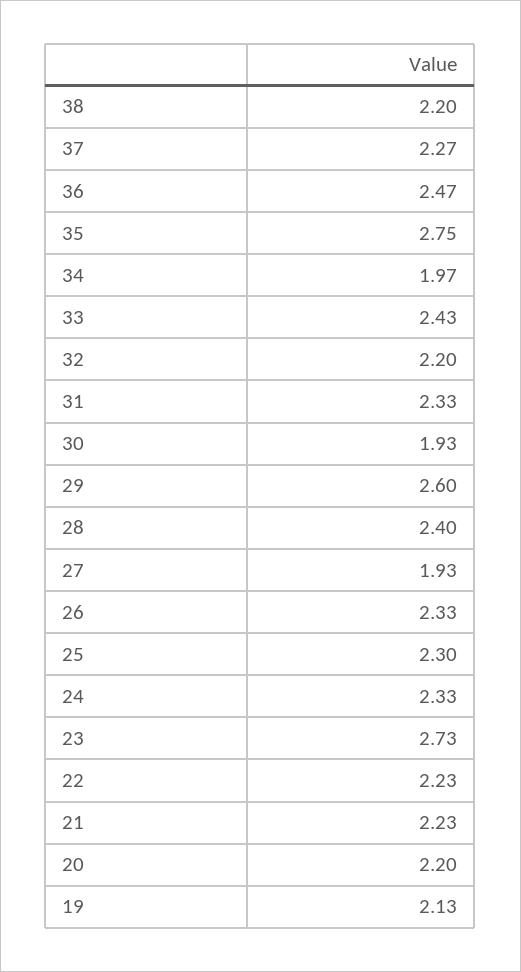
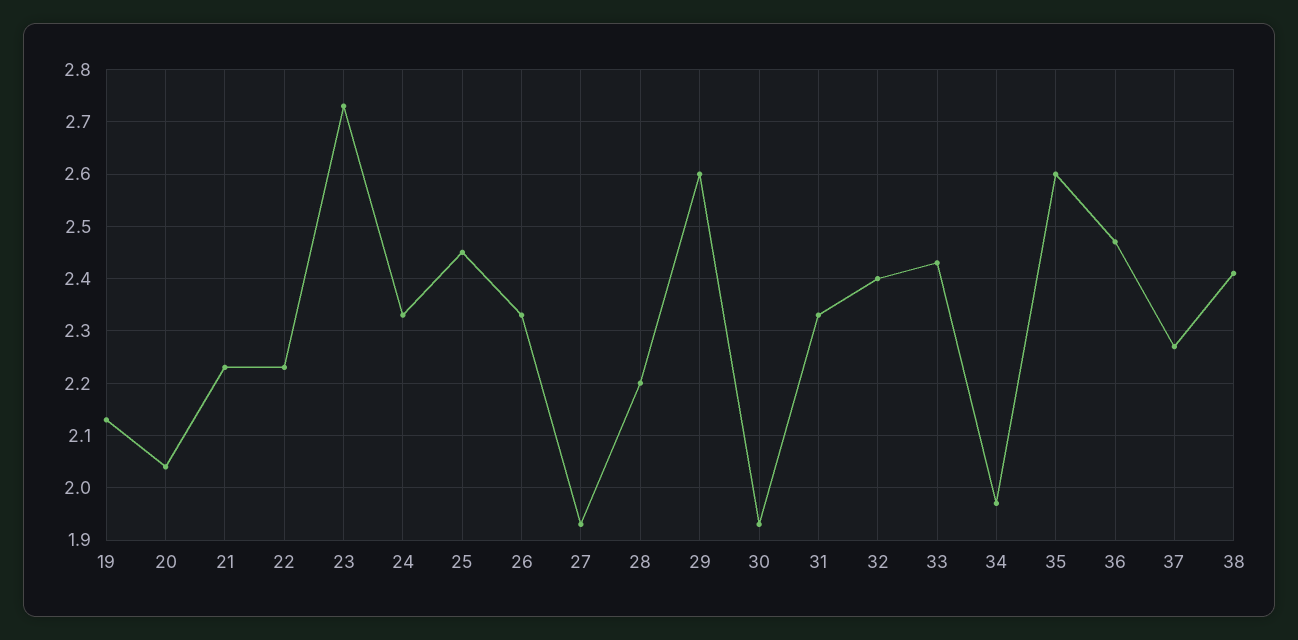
  {
-   "38": 2.2,
+   "38": 2.4,
    "37": 2.27,
    "36": 2.47,
-   "35": 2.75,
+   "35": 2.6,
    "34": 1.97,
    "33": 2.43,
-   "32": 2.2,
+   "32": 2.4,
    "31": 2.33,
    "30": 1.93,
    "29": 2.6,
-   "28": 2.4,
+   "28": 2.2,
    "27": 1.93,
    "26": 2.33,
-   "25": 2.3,
+   "25": 2.45,
    "24": 2.33,
    "23": 2.73,
    "22": 2.23,
    "21": 2.23,
-   "20": 2.2,
+   "20": 2.05,
    "19": 2.13
  }

